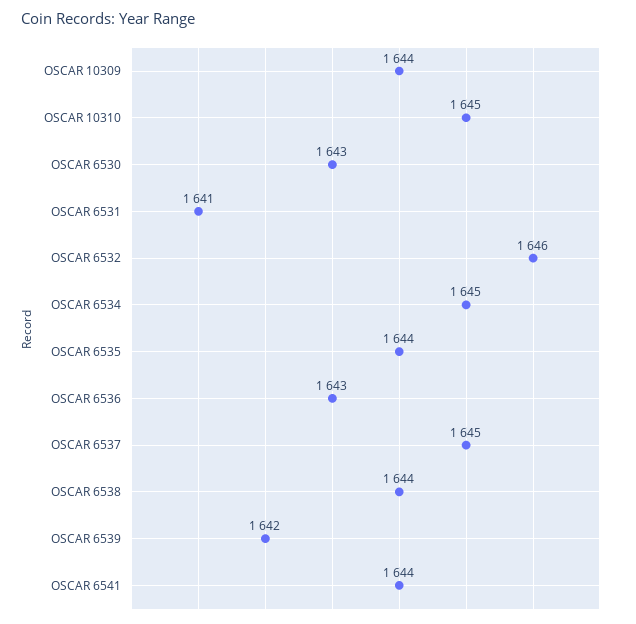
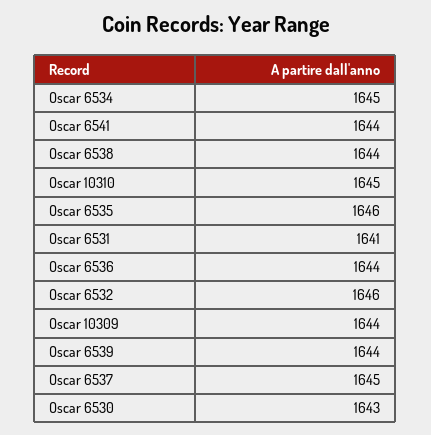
  {
    "OSCAR 10309": 1644,
    "OSCAR 10310": 1645,
    "OSCAR 6530": 1643,
    "OSCAR 6531": 1641,
    "OSCAR 6532": 1646,
    "OSCAR 6534": 1645,
-   "OSCAR 6535": 1644,
+   "OSCAR 6535": 1646,
-   "OSCAR 6536": 1643,
+   "OSCAR 6536": 1644,
    "OSCAR 6537": 1645,
    "OSCAR 6538": 1644,
-   "OSCAR 6539": 1642,
+   "OSCAR 6539": 1644,
    "OSCAR 6541": 1644
  }

